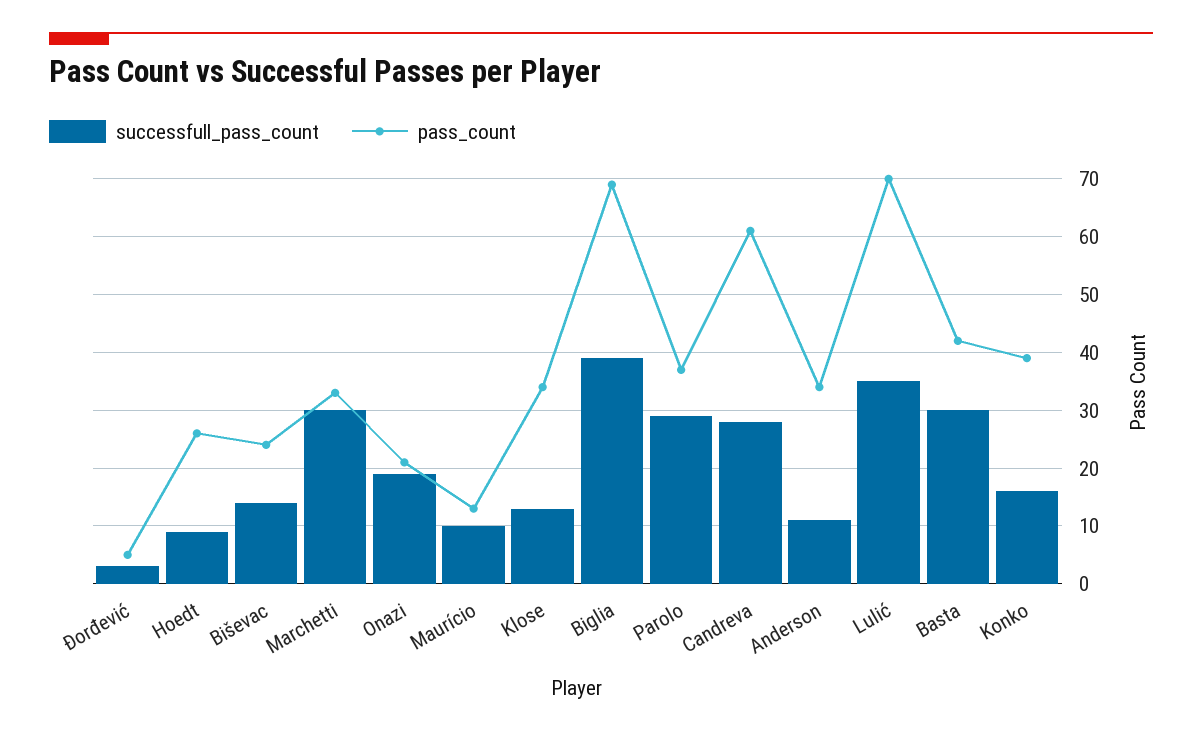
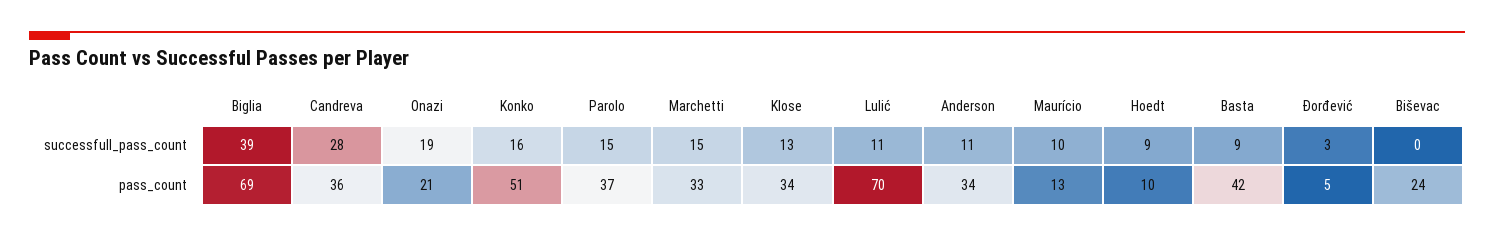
  {
    "successfull_pass_count": {
      "Đorđević": 3,
      "Hoedt": 9,
-     "Biševac": 15,
+     "Biševac": 0,
-     "Marchetti": 30,
+     "Marchetti": 15,
      "Onazi": 19,
      "Maurício": 10,
      "Klose": 13,
      "Biglia": 39,
-     "Parolo": 30,
+     "Parolo": 15,
      "Candreva": 28,
      "Anderson": 11,
-     "Lulić": 35,
+     "Lulić": 11,
-     "Basta": 30,
+     "Basta": 9,
      "Konko": 16
    },
    "pass_count": {
      "Đorđević": 5,
-     "Hoedt": 25,
+     "Hoedt": 10,
      "Biševac": 24,
      "Marchetti": 33,
      "Onazi": 21,
      "Maurício": 13,
      "Klose": 34,
      "Biglia": 69,
      "Parolo": 37,
-     "Candreva": 60,
+     "Candreva": 36,
      "Anderson": 34,
      "Lulić": 70,
      "Basta": 42,
-     "Konko": 40
+     "Konko": 51
    }
  }

